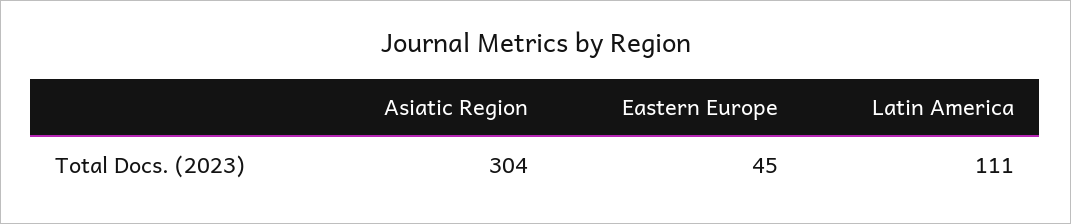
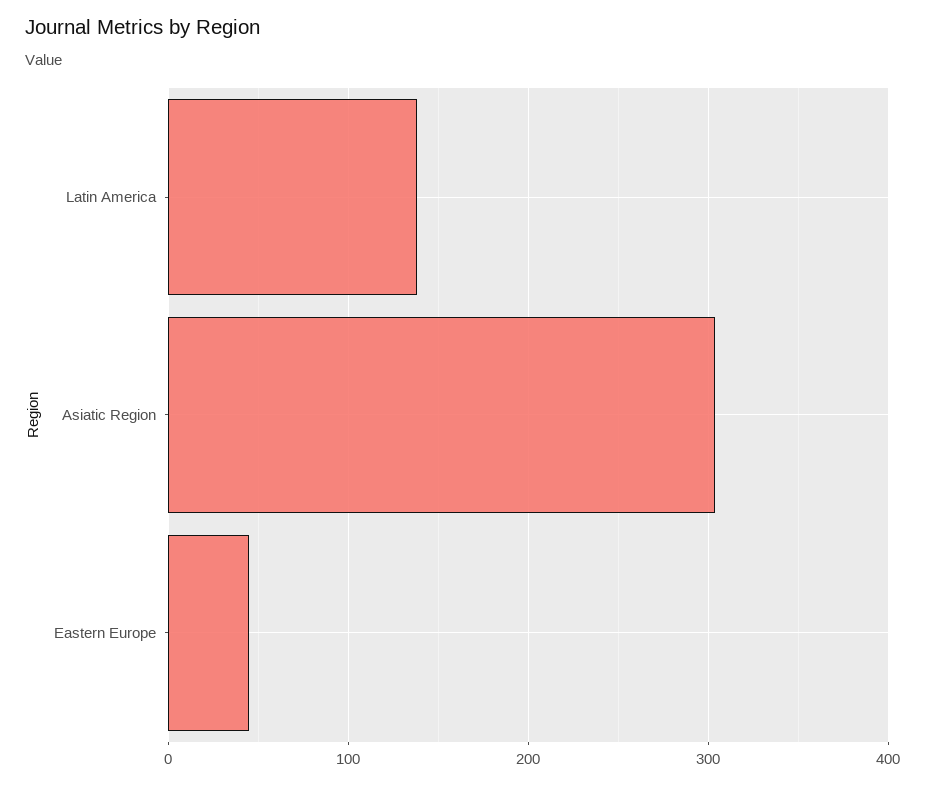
  {
    "Asiatic Region": 304,
    "Eastern Europe": 45,
-   "Latin America": 111
+   "Latin America": 140
  }

